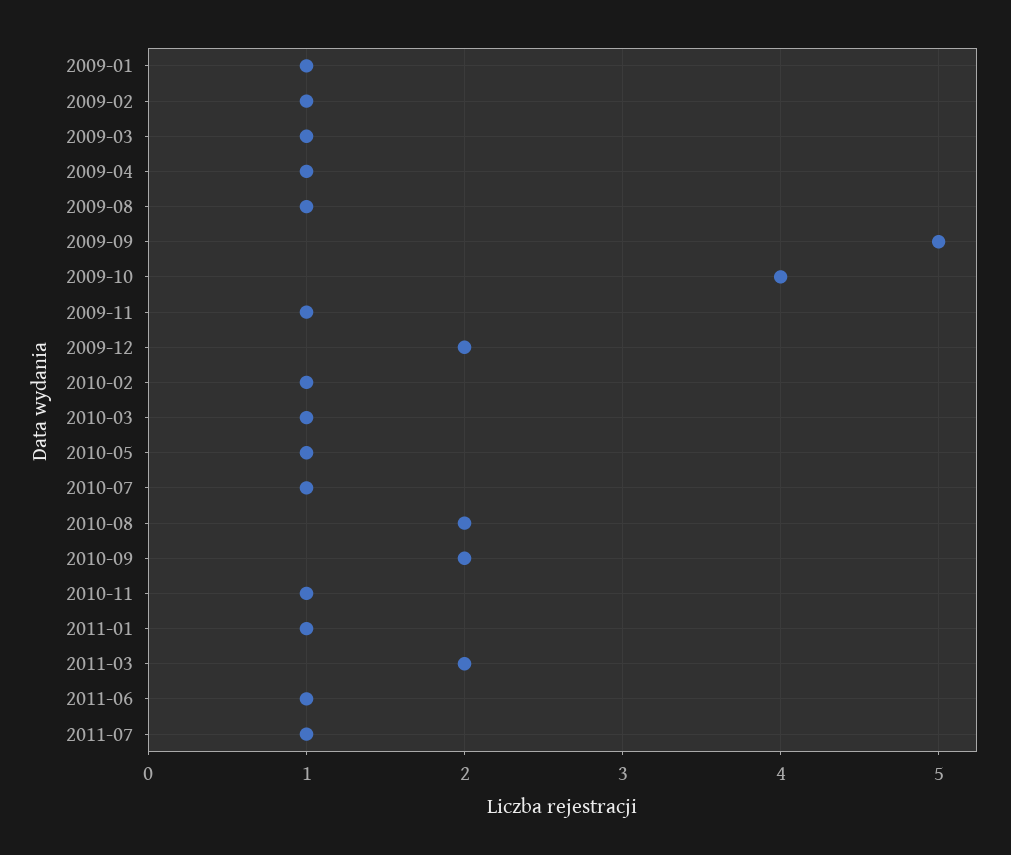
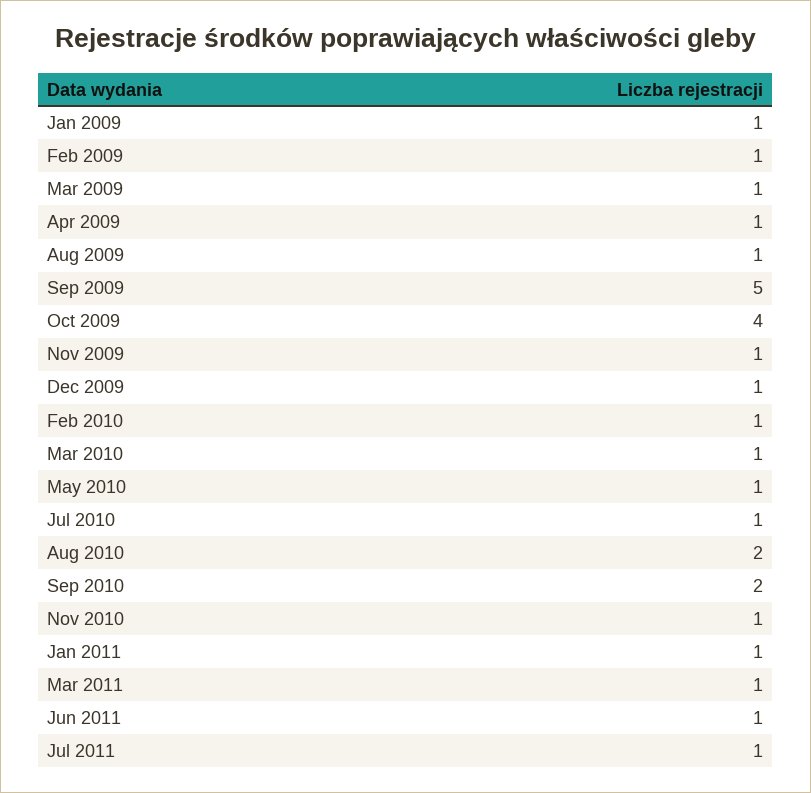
  {
    "2009-01": 1,
    "2009-02": 1,
    "2009-03": 1,
    "2009-04": 1,
    "2009-08": 1,
    "2009-09": 5,
    "2009-10": 4,
    "2009-11": 1,
-   "2009-12": 2,
+   "2009-12": 1,
    "2010-02": 1,
    "2010-03": 1,
    "2010-05": 1,
    "2010-07": 1,
    "2010-08": 2,
    "2010-09": 2,
    "2010-11": 1,
    "2011-01": 1,
-   "2011-03": 2,
+   "2011-03": 1,
    "2011-06": 1,
    "2011-07": 1
  }

